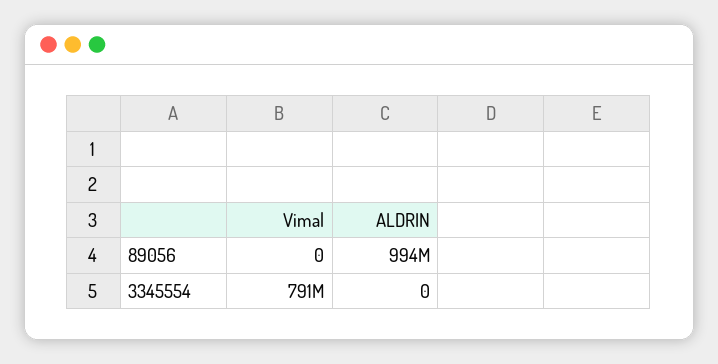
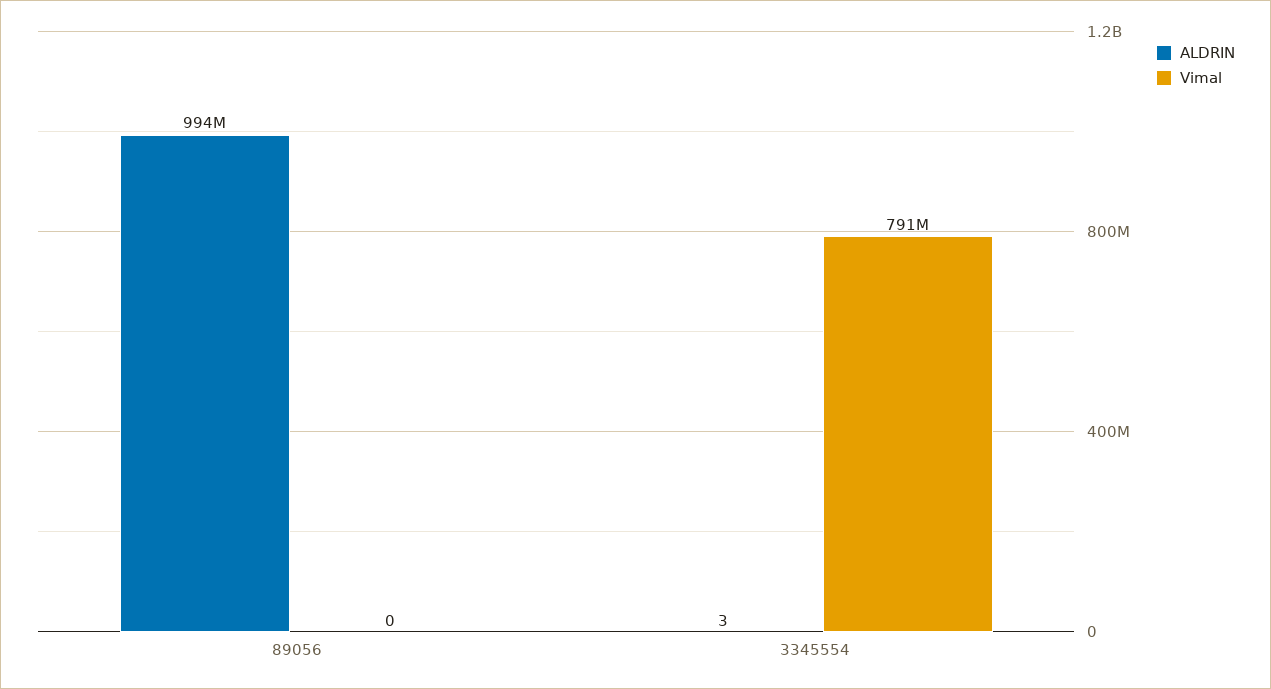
  {
    "Vimal": {
      "89056": 0,
      "3345554": 791000000
    },
    "ALDRIN": {
      "89056": 994000000,
-     "3345554": 0
+     "3345554": 3
    }
  }

